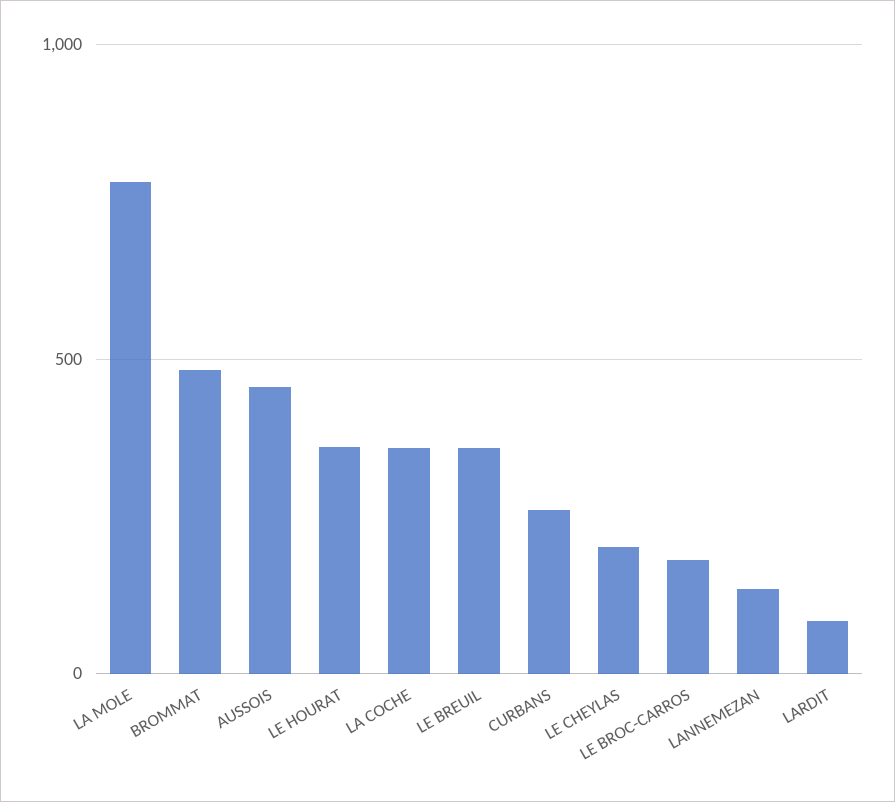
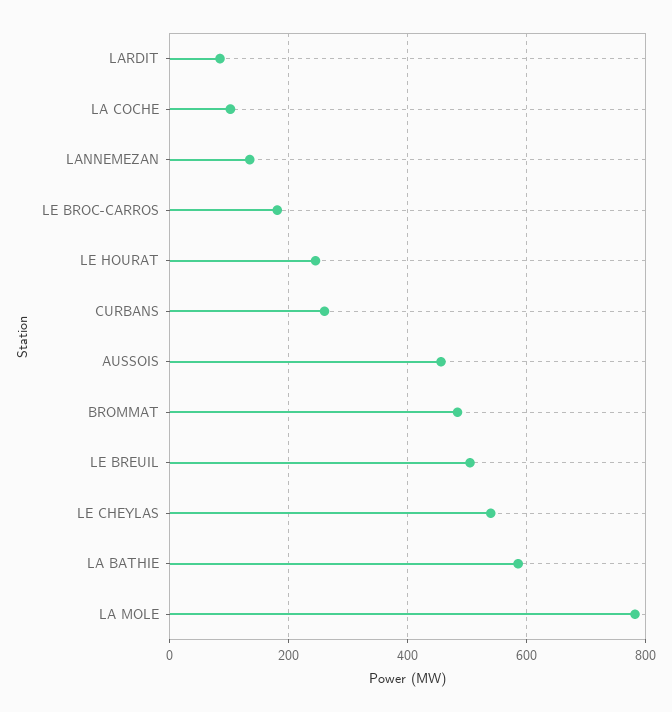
  {
    "LA MOLE": 780,
    "BROMMAT": 480,
    "AUSSOIS": 460,
-   "LE HOURAT": 350,
+   "LE HOURAT": 240,
-   "LA COCHE": 350,
+   "LA COCHE": 100,
-   "LE BREUIL": 350,
+   "LE BREUIL": 500,
    "CURBANS": 260,
-   "LE CHEYLAS": 200,
+   "LE CHEYLAS": 540,
    "LE BROC-CARROS": 180,
    "LANNEMEZAN": 140,
-   "LARDIT": 80
+   "LARDIT": 80,
+   "LA BATHIE": 580
  }

